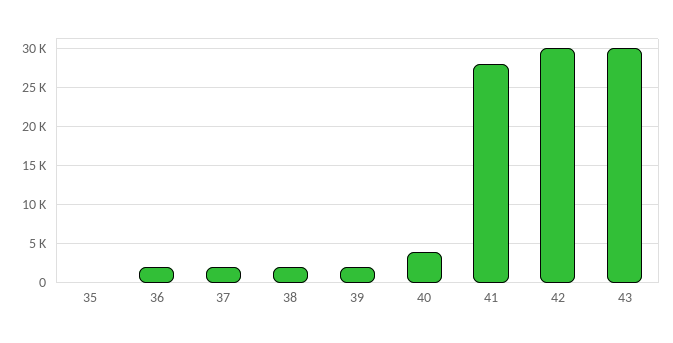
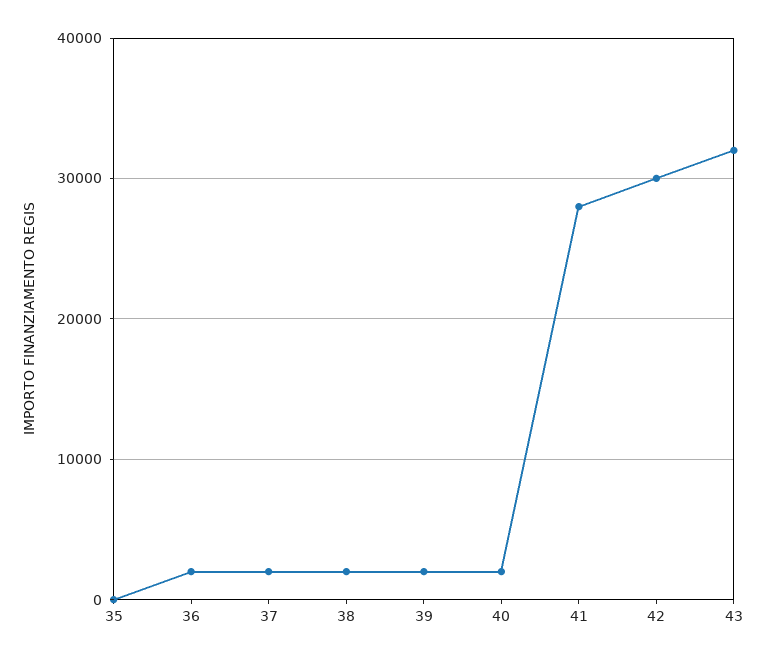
  {
    "35": 0,
    "36": 2000,
    "37": 2000,
    "38": 2000,
    "39": 2000,
-   "40": 4000,
+   "40": 2000,
    "41": 28000,
    "42": 30000,
-   "43": 30000
+   "43": 32000
  }

